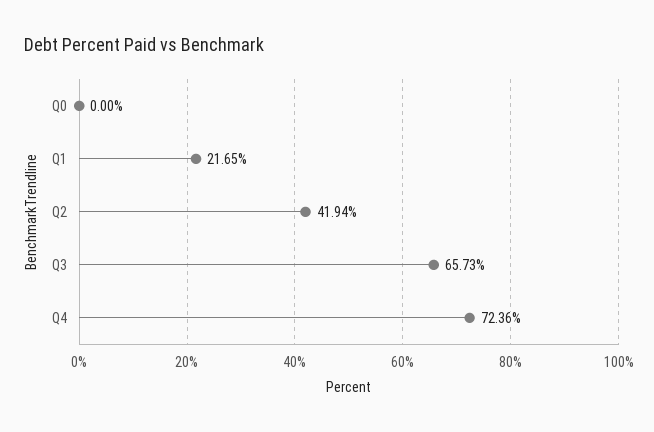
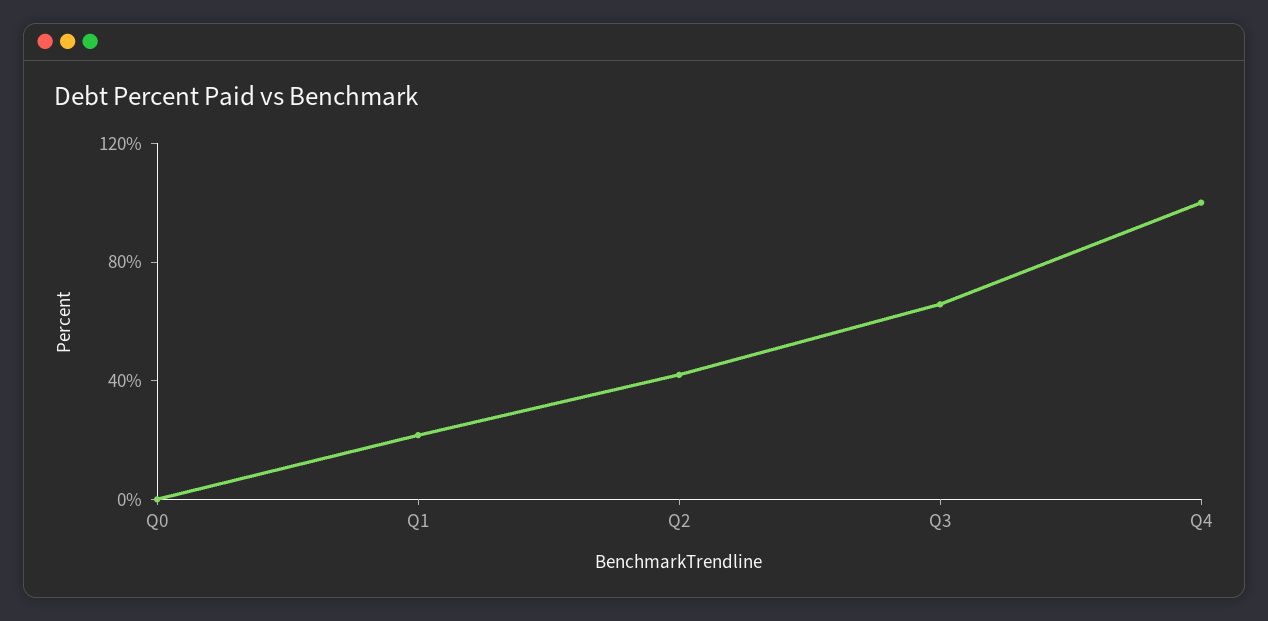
  {
    "Q0": 0,
    "Q1": 21.65,
    "Q2": 41.94,
    "Q3": 65.73,
-   "Q4": 72.36
+   "Q4": 100
  }

